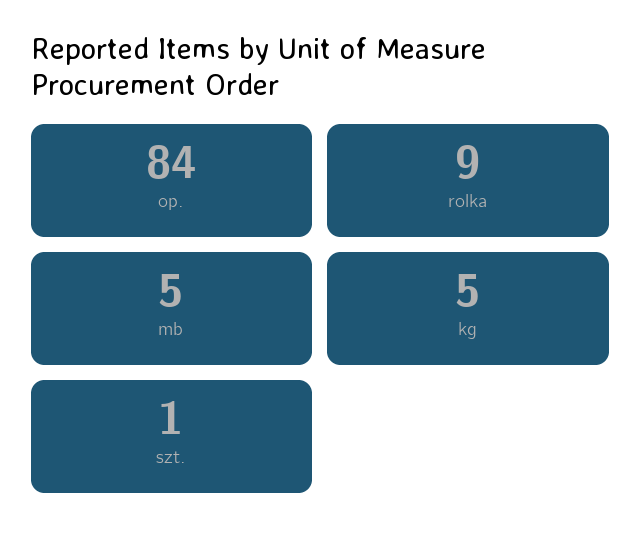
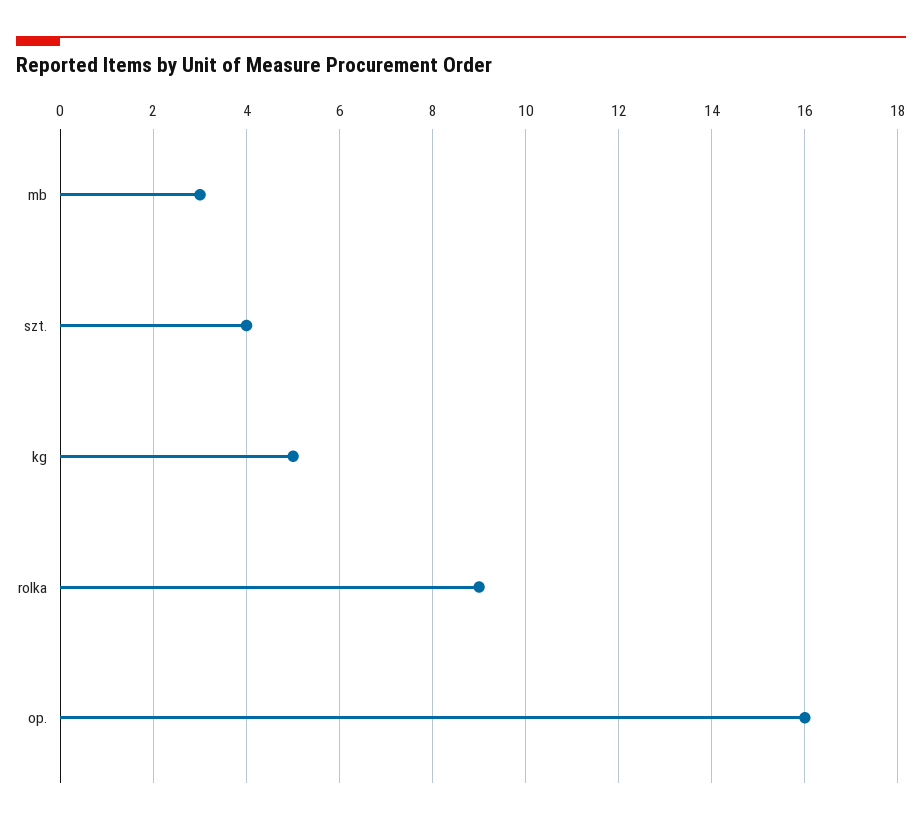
  {
-   "op.": 84,
+   "op.": 16,
    "rolka": 9,
-   "mb": 5,
+   "mb": 3,
    "kg": 5,
-   "szt.": 1
+   "szt.": 4
  }

